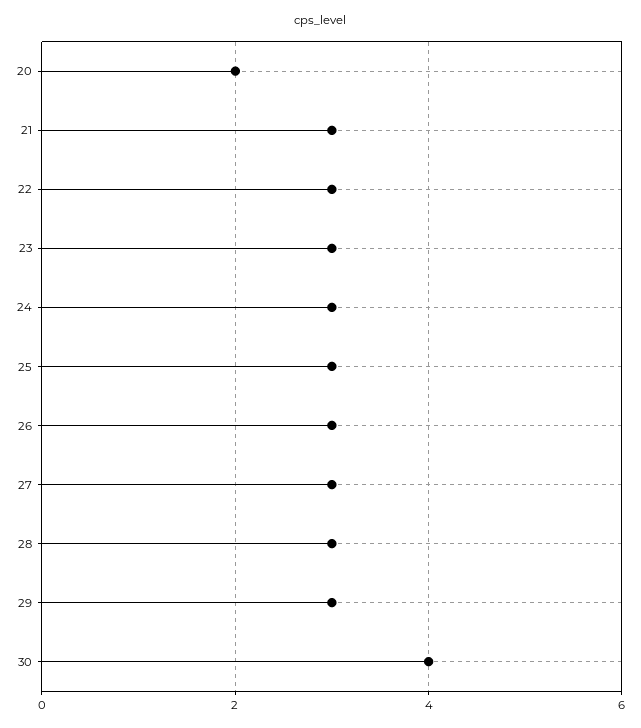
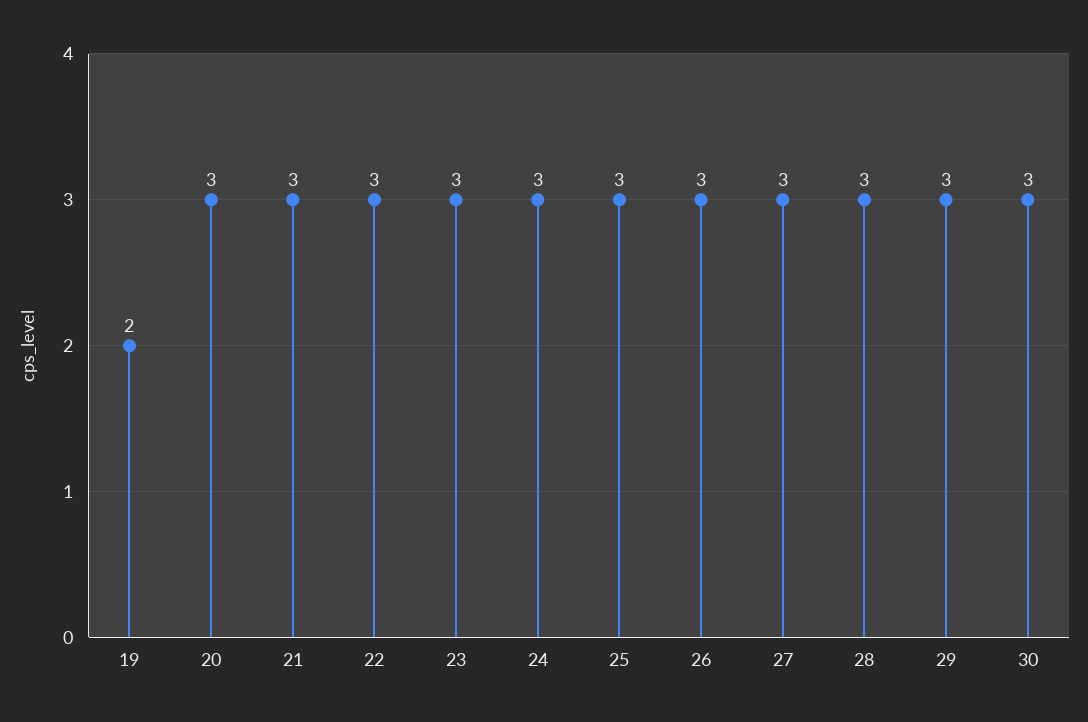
  {
-   "20": 2,
+   "20": 3,
    "21": 3,
    "22": 3,
    "23": 3,
    "24": 3,
    "25": 3,
    "26": 3,
    "27": 3,
    "28": 3,
    "29": 3,
-   "30": 4
+   "30": 3,
+   "19": 2
  }

